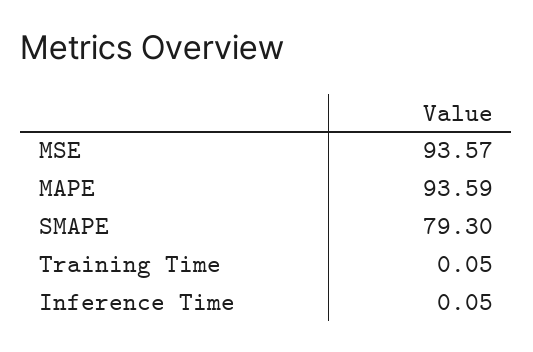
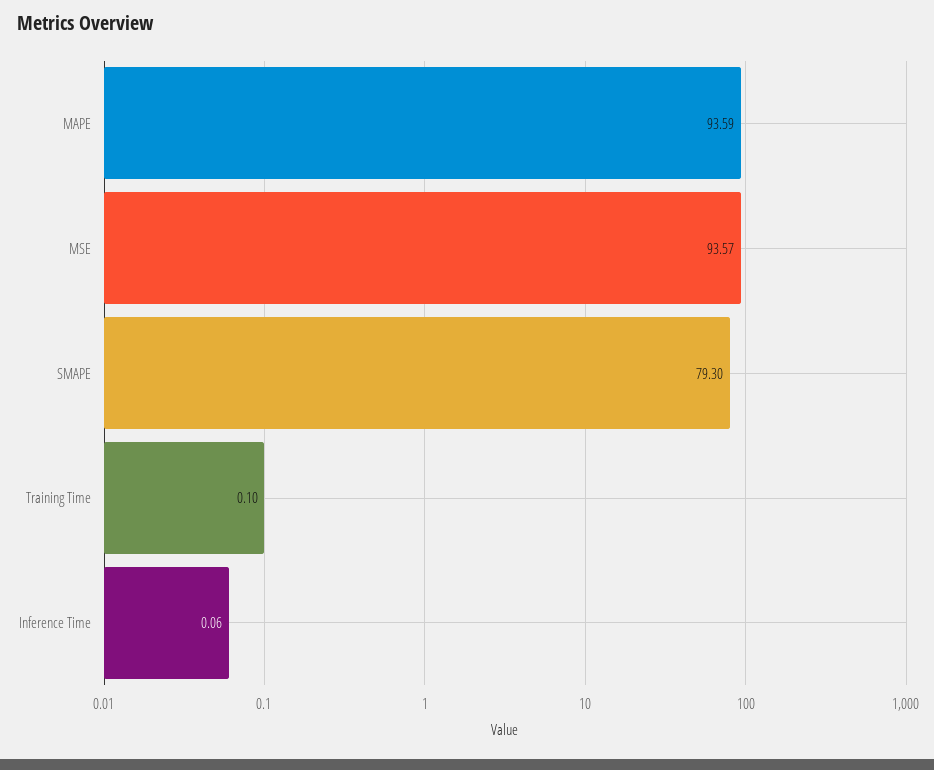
  {
    "MSE": 93.57,
    "MAPE": 93.59,
    "SMAPE": 79.3,
-   "Training Time": 0.05,
+   "Training Time": 0.1,
-   "Inference Time": 0.05
+   "Inference Time": 0.06
  }

